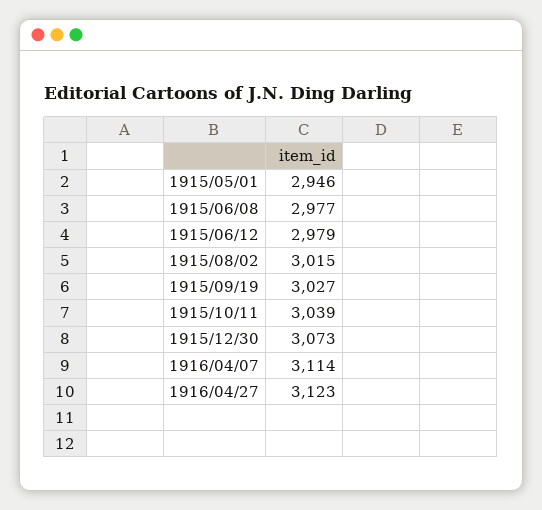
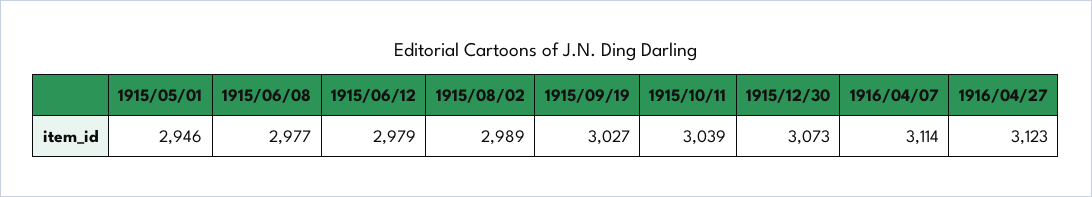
  {
    "1915/05/01": 2946,
    "1915/06/08": 2977,
    "1915/06/12": 2979,
-   "1915/08/02": 3015,
+   "1915/08/02": 2989,
    "1915/09/19": 3027,
    "1915/10/11": 3039,
    "1915/12/30": 3073,
    "1916/04/07": 3114,
    "1916/04/27": 3123
  }

